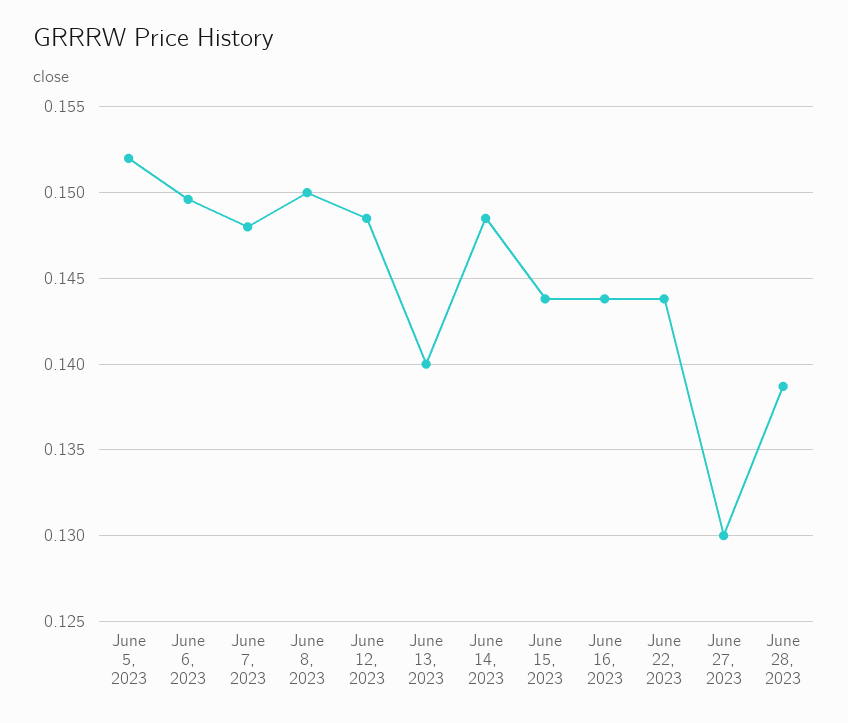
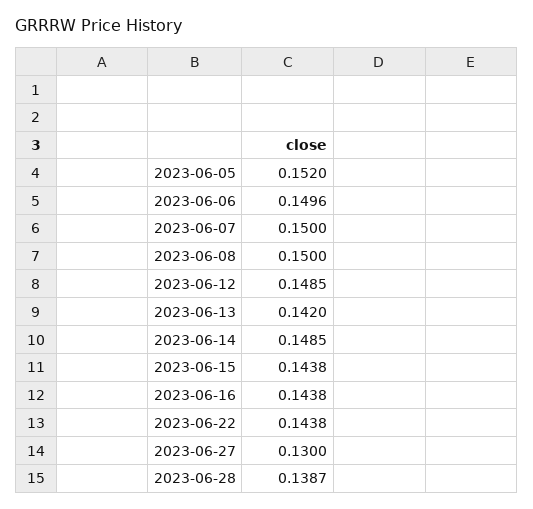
  {
    "June 5, 2023": 0.152,
    "June 6, 2023": 0.1496,
-   "June 7, 2023": 0.148,
+   "June 7, 2023": 0.15,
    "June 8, 2023": 0.15,
    "June 12, 2023": 0.1485,
-   "June 13, 2023": 0.14,
+   "June 13, 2023": 0.142,
    "June 14, 2023": 0.1485,
    "June 15, 2023": 0.1438,
    "June 16, 2023": 0.1438,
    "June 22, 2023": 0.1438,
    "June 27, 2023": 0.13,
    "June 28, 2023": 0.1387
  }

